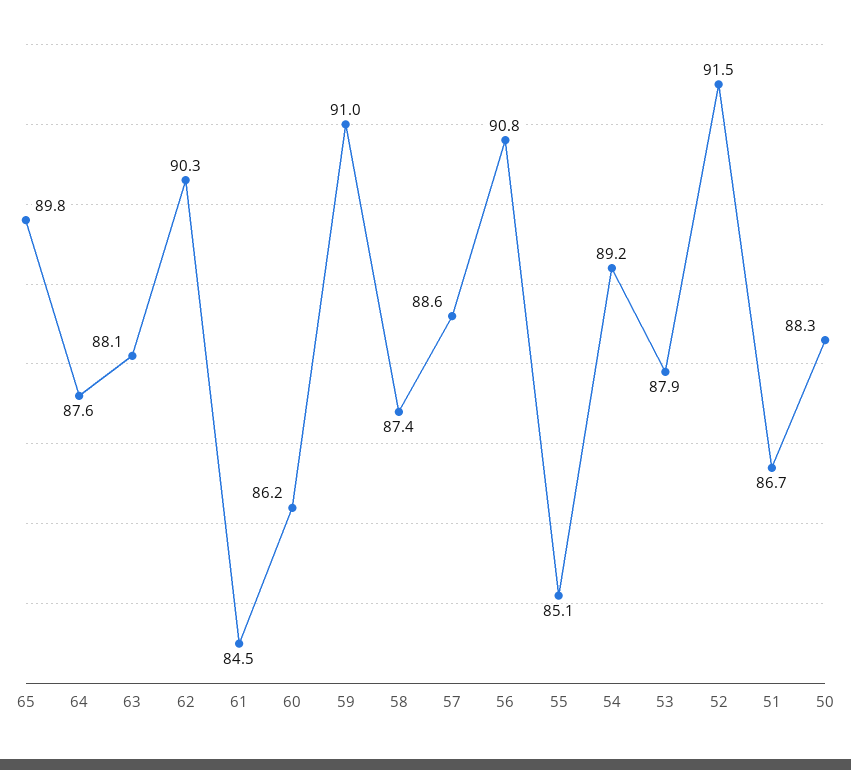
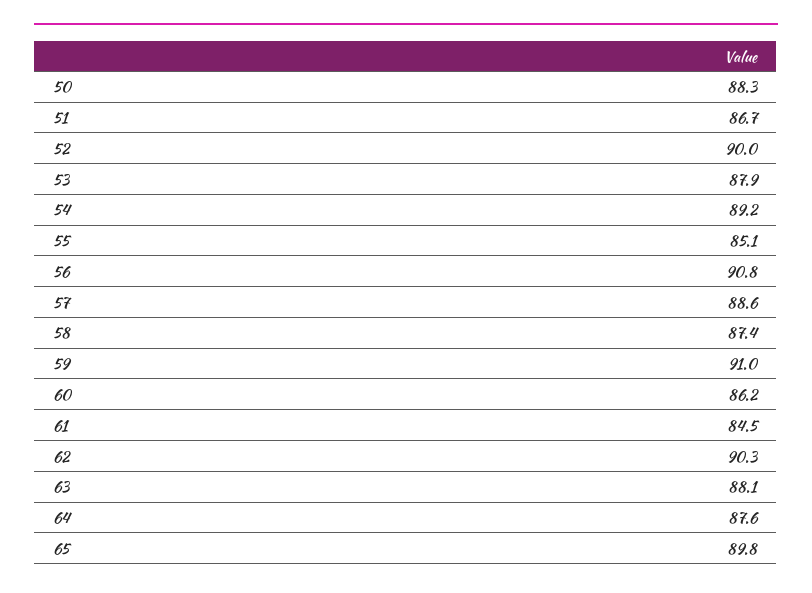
  {
    "65": 89.8,
    "64": 87.6,
    "63": 88.1,
    "62": 90.3,
    "61": 84.5,
    "60": 86.2,
    "59": 91,
    "58": 87.4,
    "57": 88.6,
    "56": 90.8,
    "55": 85.1,
    "54": 89.2,
    "53": 87.9,
-   "52": 91.5,
+   "52": 90,
    "51": 86.7,
    "50": 88.3
  }

